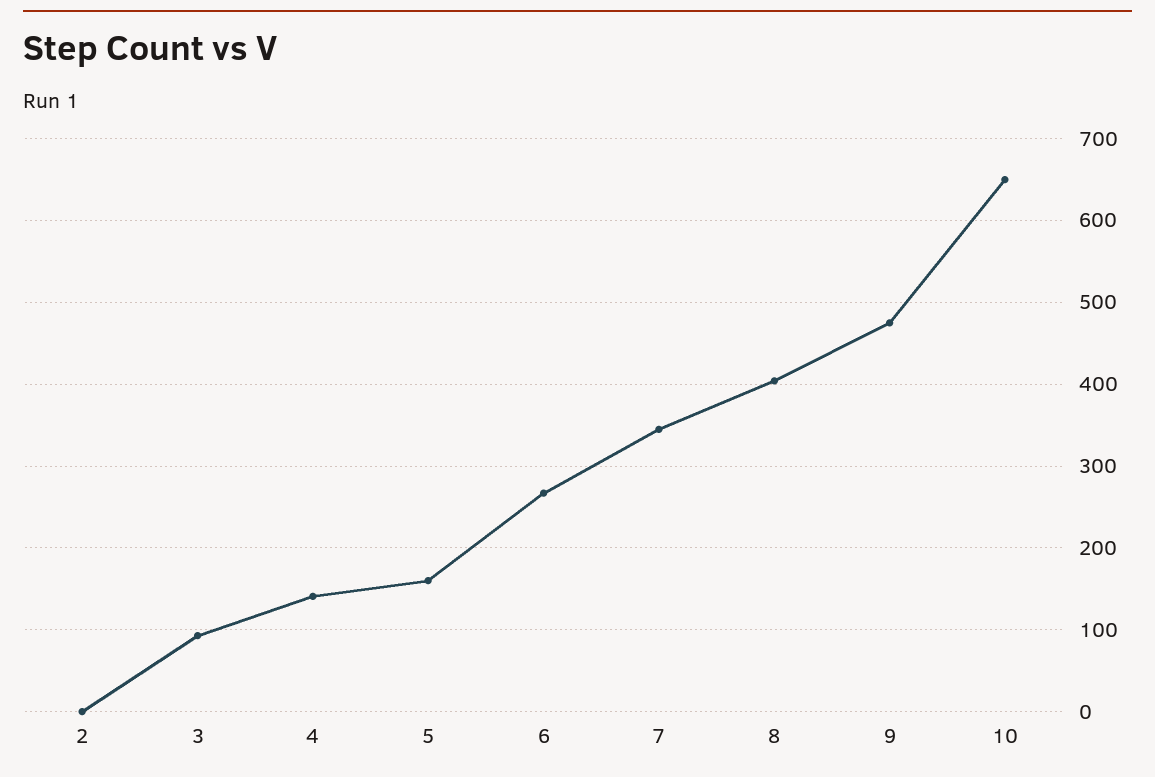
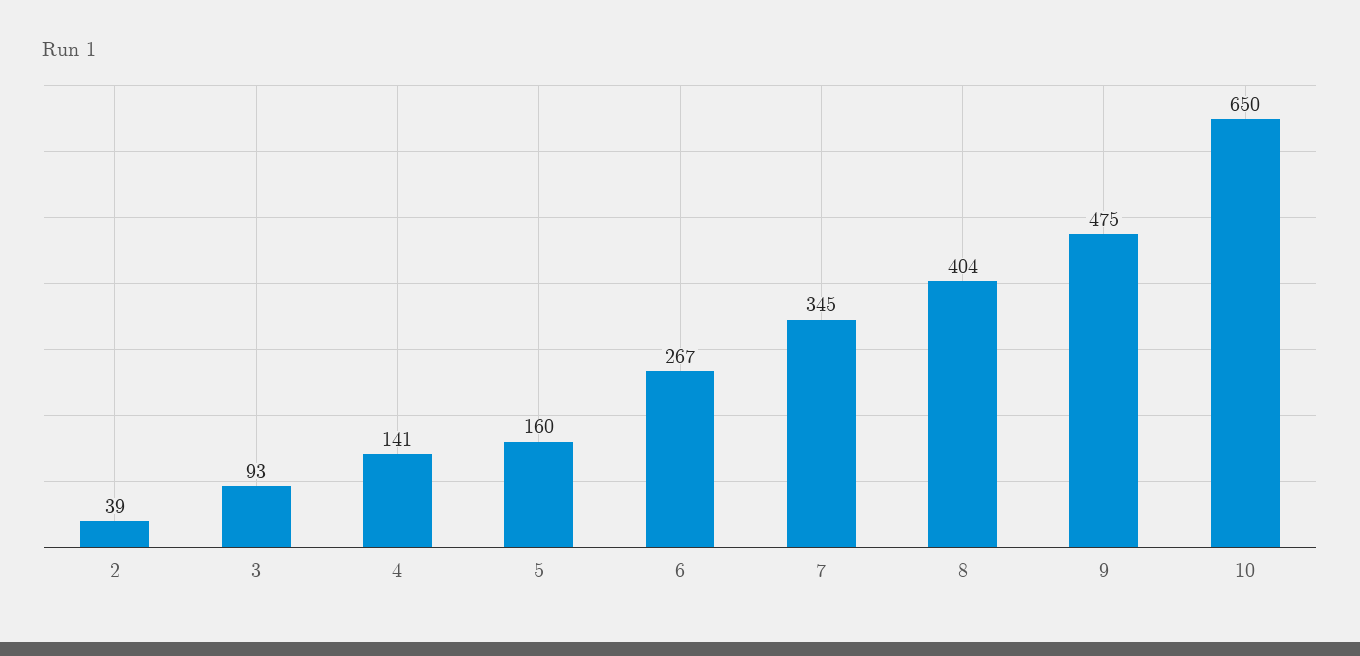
  {
-   "2": 0,
+   "2": 39,
    "3": 93,
    "4": 141,
    "5": 160,
    "6": 267,
    "7": 345,
    "8": 404,
    "9": 475,
    "10": 650
  }

